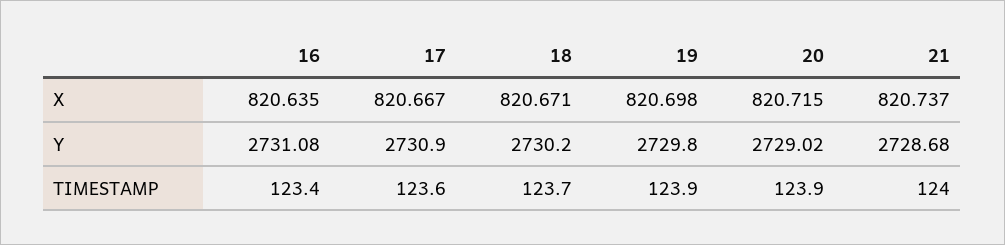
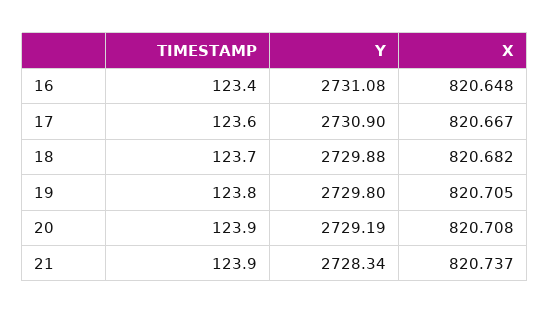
  {
    "16": {
-     "X": 820.635,
+     "X": 820.648,
      "Y": 2731.08,
      "TIMESTAMP": 123.4
    },
    "17": {
      "X": 820.667,
      "Y": 2730.9,
      "TIMESTAMP": 123.6
    },
    "18": {
-     "X": 820.671,
+     "X": 820.682,
-     "Y": 2730.2,
+     "Y": 2729.88,
      "TIMESTAMP": 123.7
    },
    "19": {
-     "X": 820.698,
+     "X": 820.705,
      "Y": 2729.8,
-     "TIMESTAMP": 123.9
+     "TIMESTAMP": 123.8
    },
    "20": {
-     "X": 820.715,
+     "X": 820.708,
-     "Y": 2729.02,
+     "Y": 2729.19,
      "TIMESTAMP": 123.9
    },
    "21": {
      "X": 820.737,
-     "Y": 2728.68,
+     "Y": 2728.34,
-     "TIMESTAMP": 124
+     "TIMESTAMP": 123.9
    }
  }

